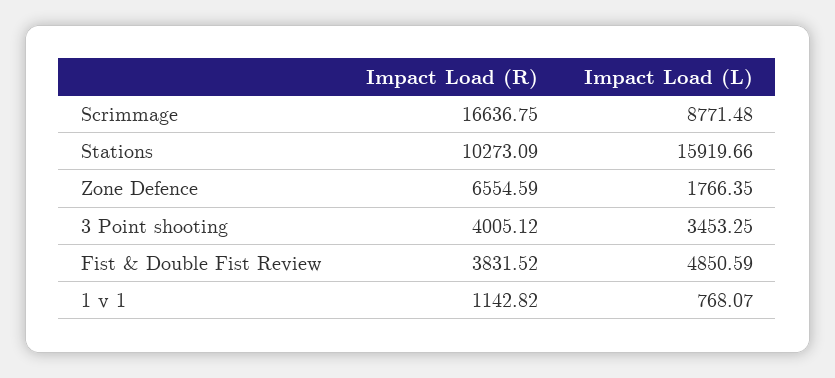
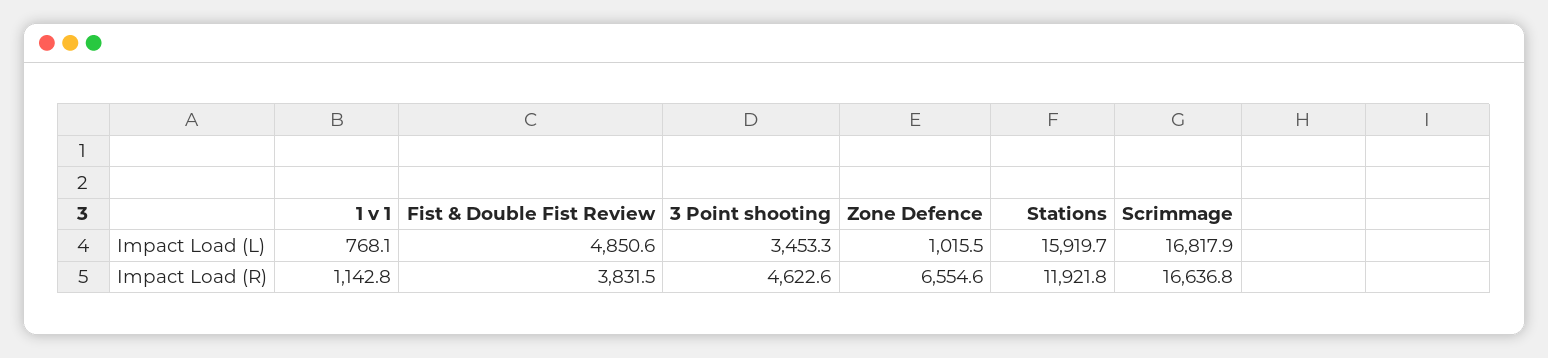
  {
    "Impact Load (R)": {
      "Scrimmage": 16636.75,
-     "Stations": 10273.09,
+     "Stations": 11921.8,
      "Zone Defence": 6554.59,
-     "3 Point shooting": 4005.12,
+     "3 Point shooting": 4622.6,
      "Fist & Double Fist Review": 3831.52,
      "1 v 1": 1142.82
    },
    "Impact Load (L)": {
-     "Scrimmage": 8771.48,
+     "Scrimmage": 16817.9,
      "Stations": 15919.66,
-     "Zone Defence": 1766.35,
+     "Zone Defence": 1015.5,
      "3 Point shooting": 3453.25,
      "Fist & Double Fist Review": 4850.59,
      "1 v 1": 768.07
    }
  }

